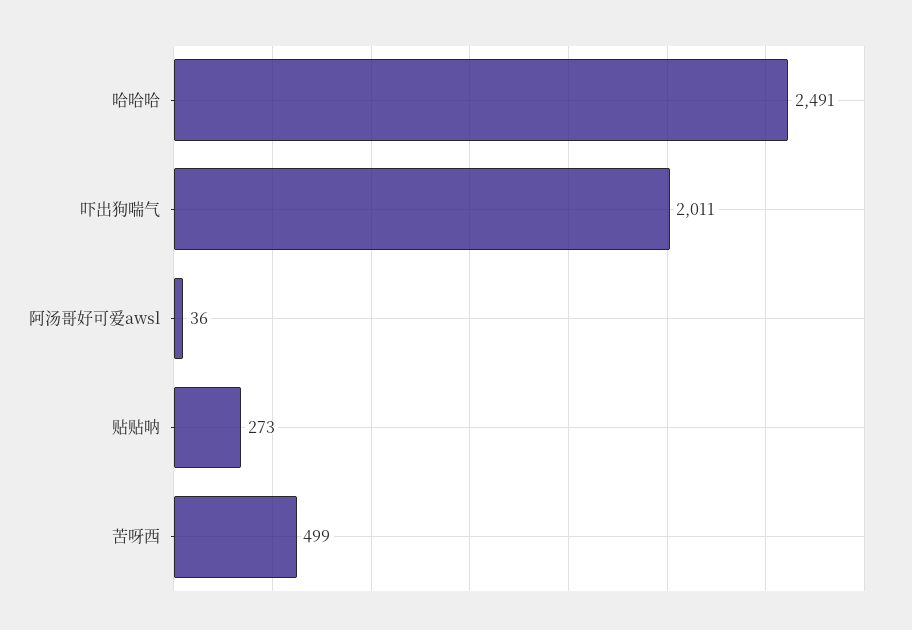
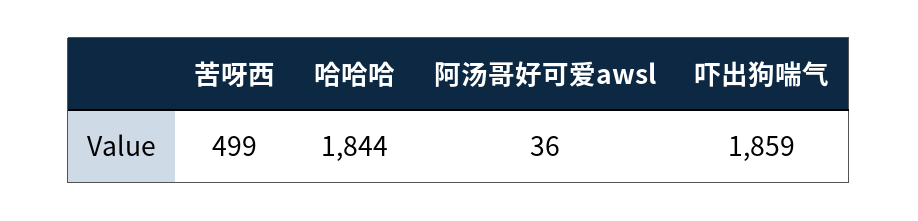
  {
-   "哈哈哈": 2491,
+   "哈哈哈": 1844,
-   "吓出狗喘气": 2011,
+   "吓出狗喘气": 1859,
    "阿汤哥好可爱awsl": 36,
-   "贴贴呐": 273,
    "苦呀西": 499
  }

